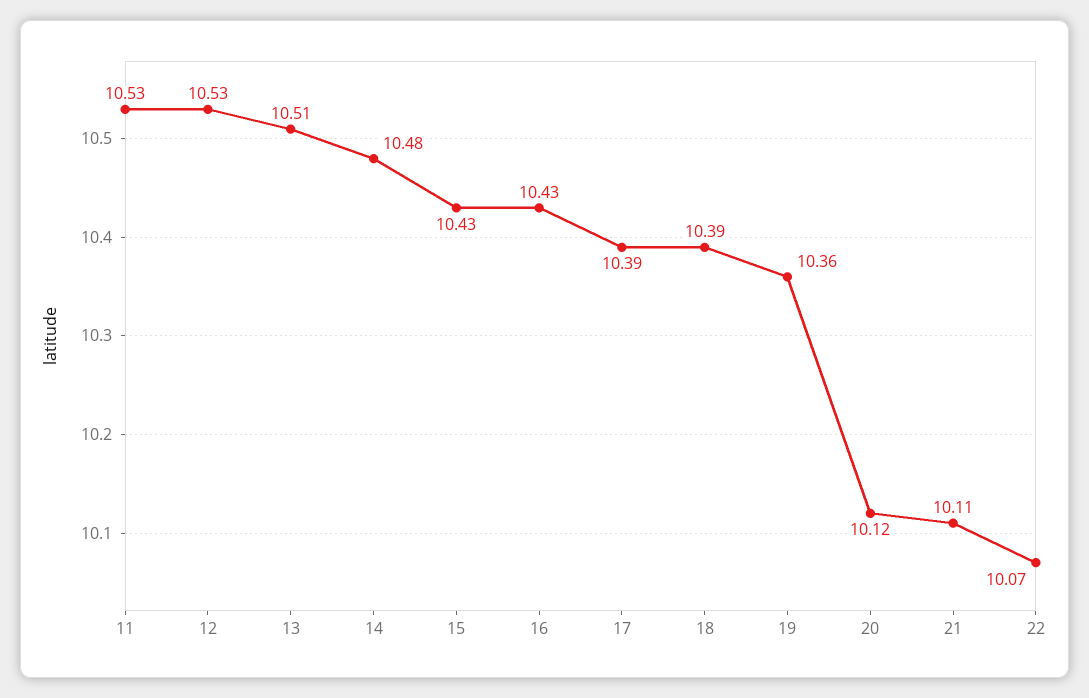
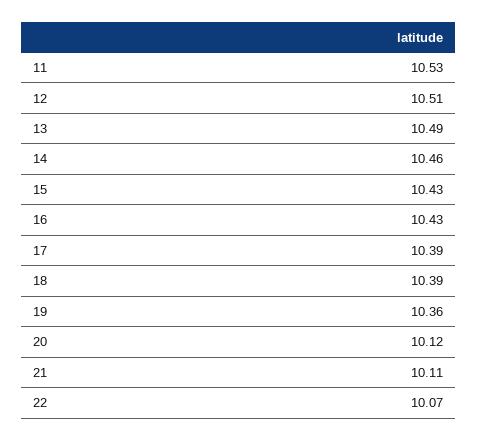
  {
    "11": 10.53,
-   "12": 10.53,
+   "12": 10.51,
-   "13": 10.51,
+   "13": 10.49,
-   "14": 10.48,
+   "14": 10.46,
    "15": 10.43,
    "16": 10.43,
    "17": 10.39,
    "18": 10.39,
    "19": 10.36,
    "20": 10.12,
    "21": 10.11,
    "22": 10.07
  }

